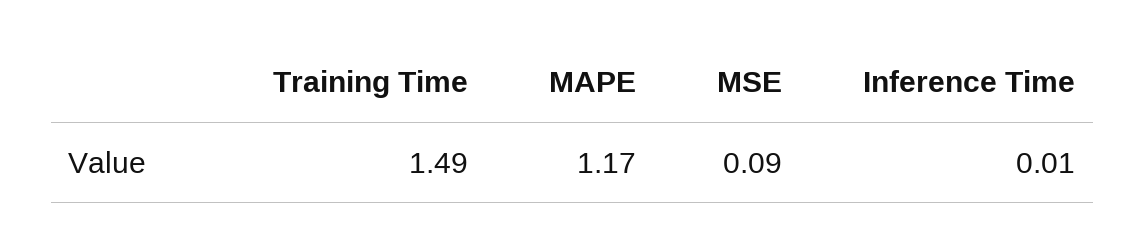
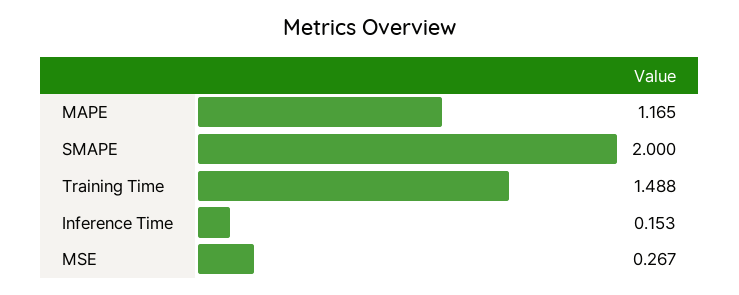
  {
    "Training Time": 1.488,
    "MAPE": 1.165,
-   "MSE": 0.09,
+   "MSE": 0.267,
-   "Inference Time": 0.01
+   "Inference Time": 0.153,
+   "SMAPE": 2
  }

